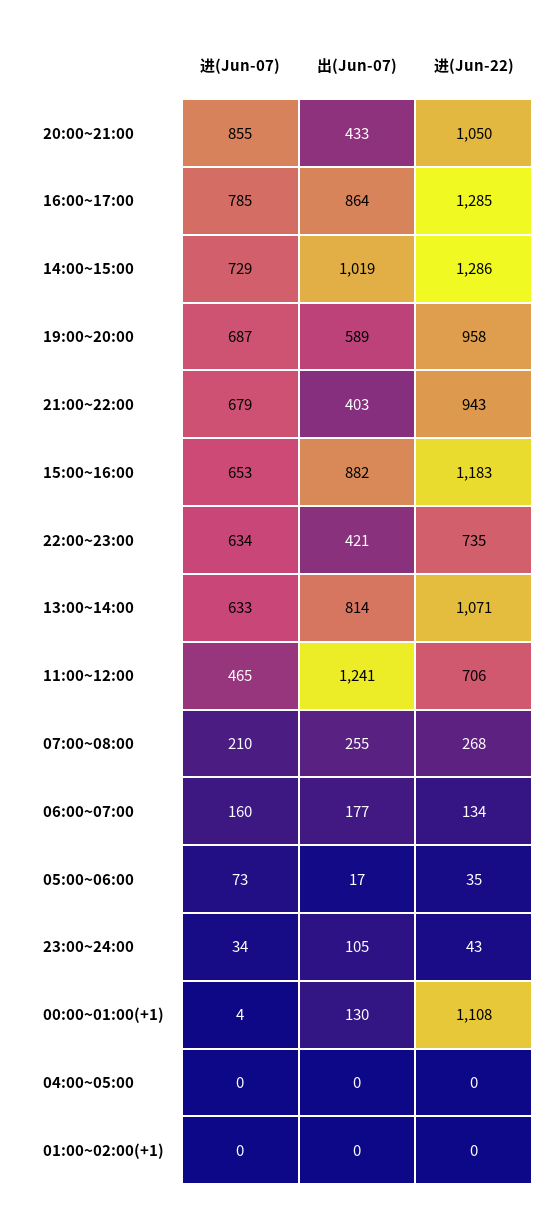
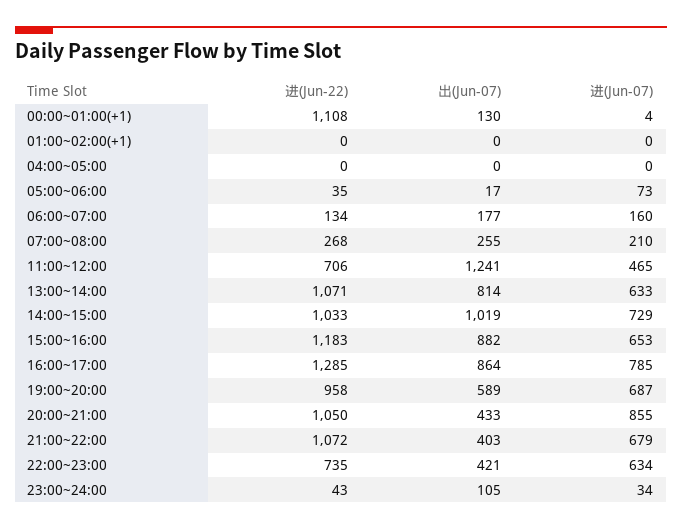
  {
    "进(Jun-07)": {
      "20:00~21:00": 855,
      "16:00~17:00": 785,
      "14:00~15:00": 729,
      "19:00~20:00": 687,
      "21:00~22:00": 679,
      "15:00~16:00": 653,
      "22:00~23:00": 634,
      "13:00~14:00": 633,
      "11:00~12:00": 465,
      "07:00~08:00": 210,
      "06:00~07:00": 160,
      "05:00~06:00": 73,
      "23:00~24:00": 34,
      "00:00~01:00(+1)": 4,
      "04:00~05:00": 0,
      "01:00~02:00(+1)": 0
    },
    "出(Jun-07)": {
      "20:00~21:00": 433,
      "16:00~17:00": 864,
      "14:00~15:00": 1019,
      "19:00~20:00": 589,
      "21:00~22:00": 403,
      "15:00~16:00": 882,
      "22:00~23:00": 421,
      "13:00~14:00": 814,
      "11:00~12:00": 1241,
      "07:00~08:00": 255,
      "06:00~07:00": 177,
      "05:00~06:00": 17,
      "23:00~24:00": 105,
      "00:00~01:00(+1)": 130,
      "04:00~05:00": 0,
      "01:00~02:00(+1)": 0
    },
    "进(Jun-22)": {
      "20:00~21:00": 1050,
      "16:00~17:00": 1285,
-     "14:00~15:00": 1286,
+     "14:00~15:00": 1033,
      "19:00~20:00": 958,
-     "21:00~22:00": 943,
+     "21:00~22:00": 1072,
      "15:00~16:00": 1183,
      "22:00~23:00": 735,
      "13:00~14:00": 1071,
      "11:00~12:00": 706,
      "07:00~08:00": 268,
      "06:00~07:00": 134,
      "05:00~06:00": 35,
      "23:00~24:00": 43,
      "00:00~01:00(+1)": 1108,
      "04:00~05:00": 0,
      "01:00~02:00(+1)": 0
    }
  }

